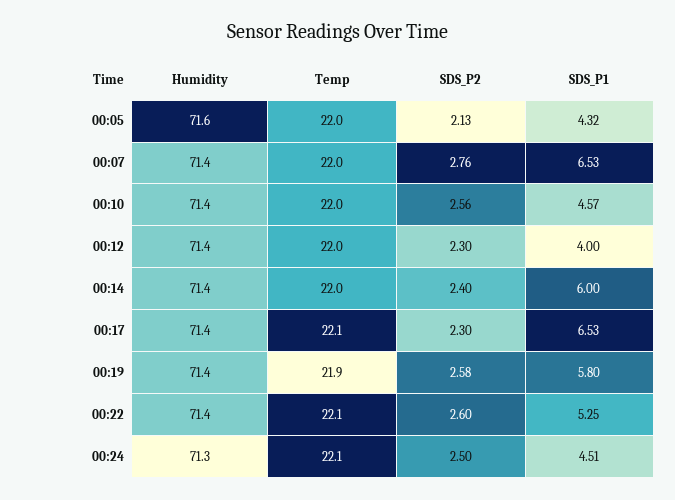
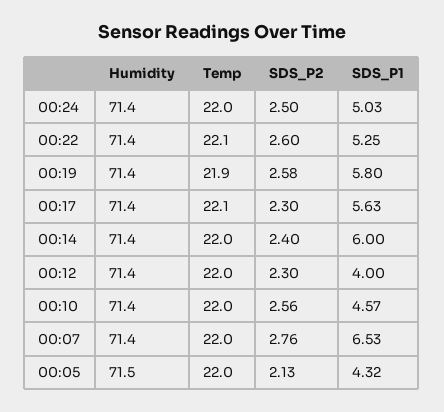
  {
    "Humidity": {
-     "00:05": 71.6,
+     "00:05": 71.5,
      "00:07": 71.4,
      "00:10": 71.4,
      "00:12": 71.4,
      "00:14": 71.4,
      "00:17": 71.4,
      "00:19": 71.4,
      "00:22": 71.4,
-     "00:24": 71.3
+     "00:24": 71.4
    },
    "Temp": {
      "00:05": 22,
      "00:07": 22,
      "00:10": 22,
      "00:12": 22,
      "00:14": 22,
      "00:17": 22.1,
      "00:19": 21.9,
      "00:22": 22.1,
-     "00:24": 22.1
+     "00:24": 22
    },
    "SDS_P2": {
      "00:05": 2.13,
      "00:07": 2.76,
      "00:10": 2.56,
      "00:12": 2.3,
      "00:14": 2.4,
      "00:17": 2.3,
      "00:19": 2.58,
      "00:22": 2.6,
      "00:24": 2.5
    },
    "SDS_P1": {
      "00:05": 4.32,
      "00:07": 6.53,
      "00:10": 4.57,
      "00:12": 4,
      "00:14": 6,
-     "00:17": 6.53,
+     "00:17": 5.63,
      "00:19": 5.8,
      "00:22": 5.25,
-     "00:24": 4.51
+     "00:24": 5.03
    }
  }

